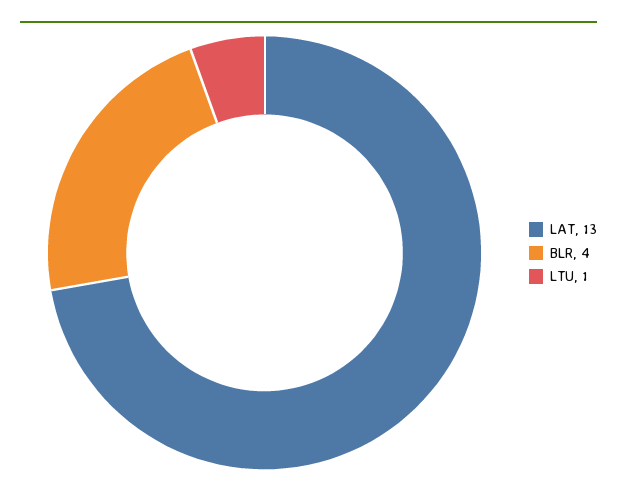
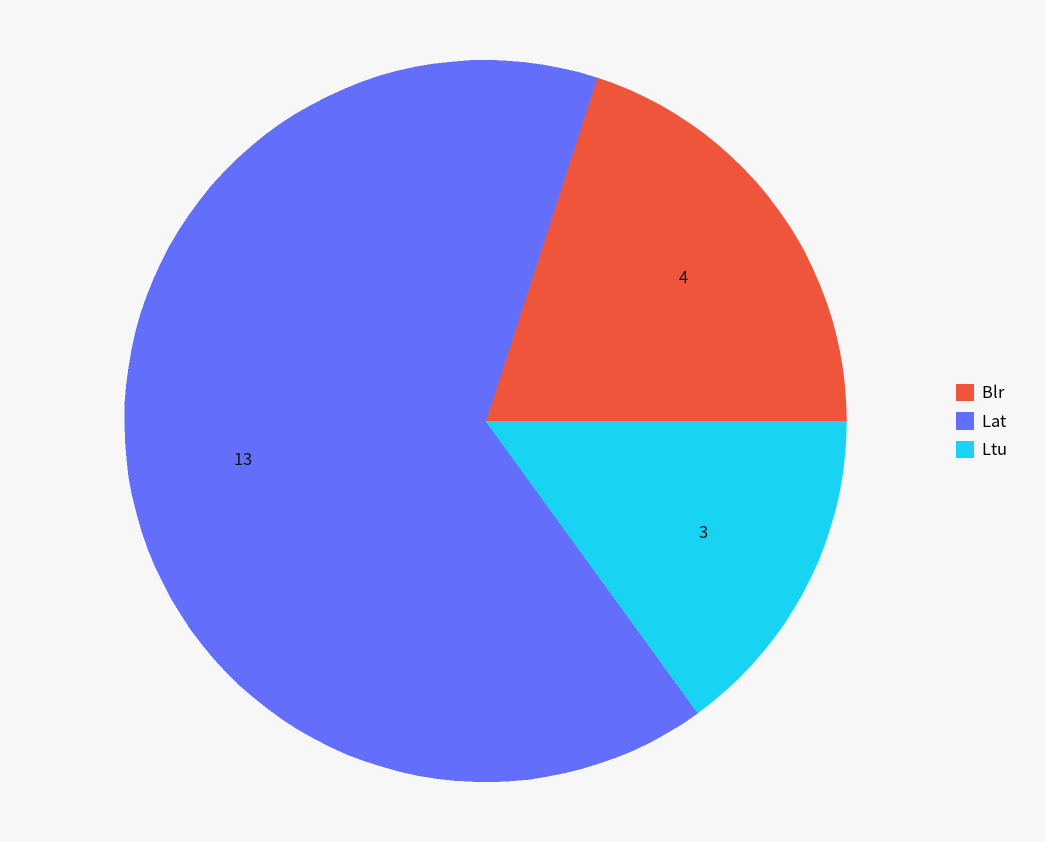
  {
    "LAT": 13,
    "BLR": 4,
-   "LTU": 1
+   "LTU": 3
  }

